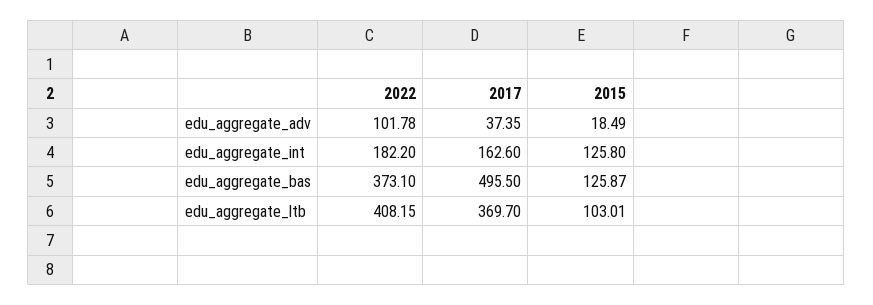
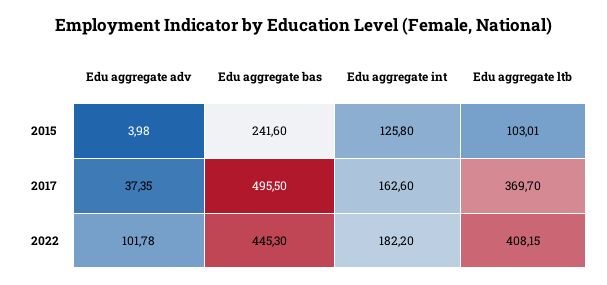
  {
    "2022": {
      "edu_aggregate_adv": 101.78,
      "edu_aggregate_int": 182.2,
-     "edu_aggregate_bas": 373.1,
+     "edu_aggregate_bas": 445.3,
      "edu_aggregate_ltb": 408.15
    },
    "2017": {
      "edu_aggregate_adv": 37.35,
      "edu_aggregate_int": 162.6,
      "edu_aggregate_bas": 495.5,
      "edu_aggregate_ltb": 369.7
    },
    "2015": {
-     "edu_aggregate_adv": 18.49,
+     "edu_aggregate_adv": 3.98,
      "edu_aggregate_int": 125.8,
-     "edu_aggregate_bas": 125.87,
+     "edu_aggregate_bas": 241.6,
      "edu_aggregate_ltb": 103.01
    }
  }

